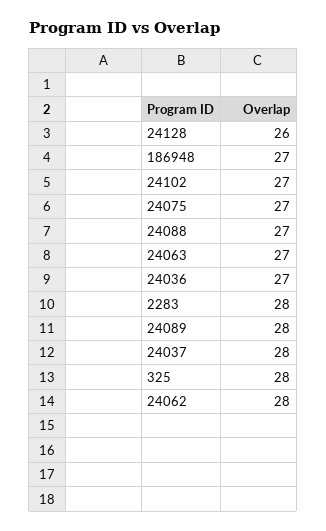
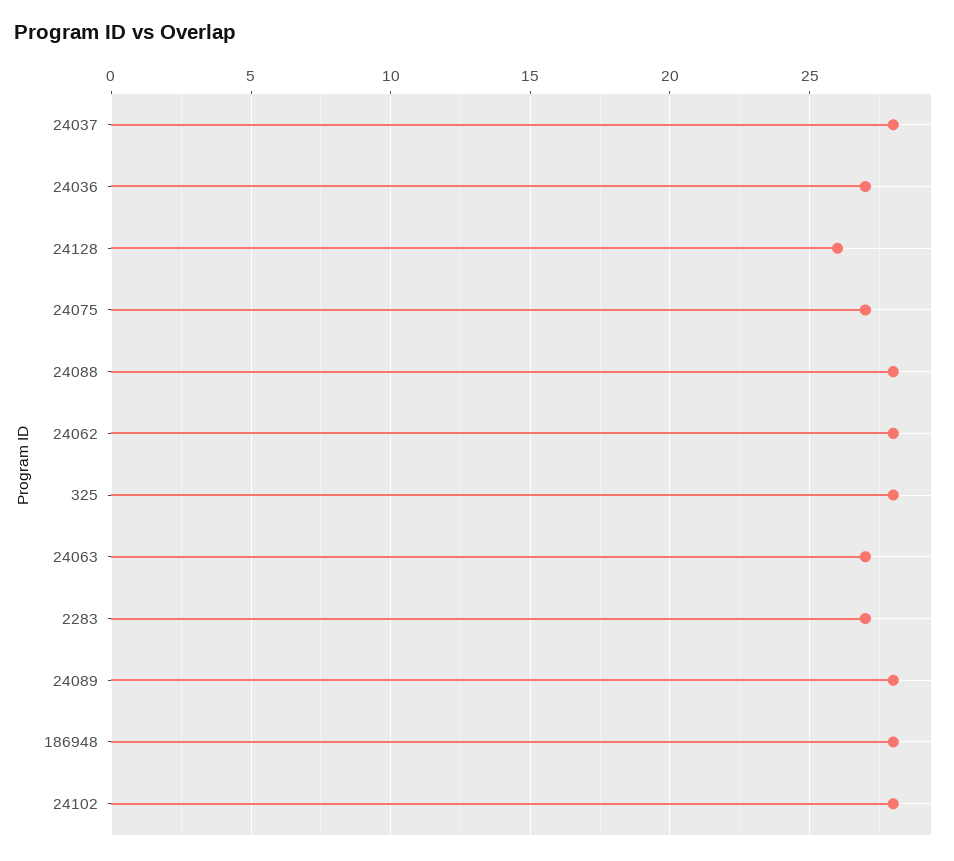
  {
    "24128": 26,
-   "186948": 27,
+   "186948": 28,
-   "24102": 27,
+   "24102": 28,
    "24075": 27,
-   "24088": 27,
+   "24088": 28,
    "24063": 27,
    "24036": 27,
-   "2283": 28,
+   "2283": 27,
    "24089": 28,
    "24037": 28,
    "325": 28,
    "24062": 28
  }

